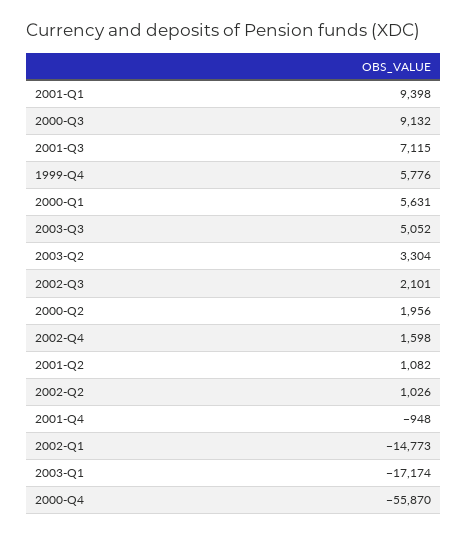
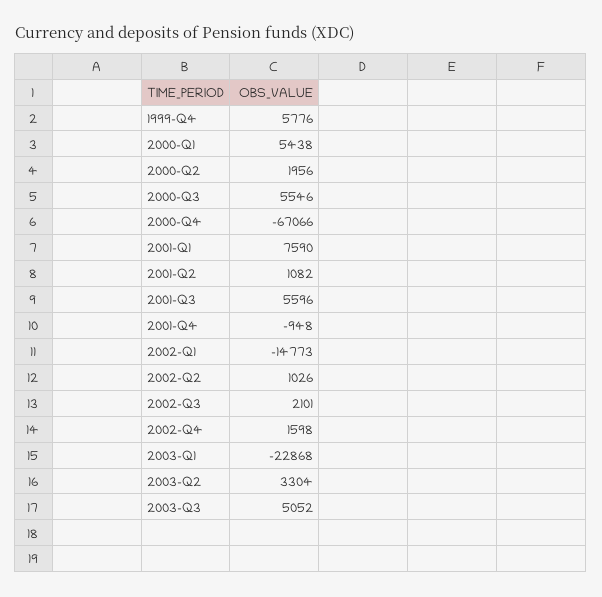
  {
-   "2001-Q1": 9398,
+   "2001-Q1": 7590,
-   "2000-Q3": 9132,
+   "2000-Q3": 5546,
-   "2001-Q3": 7115,
+   "2001-Q3": 5596,
    "1999-Q4": 5776,
-   "2000-Q1": 5631,
+   "2000-Q1": 5438,
    "2003-Q3": 5052,
    "2003-Q2": 3304,
    "2002-Q3": 2101,
    "2000-Q2": 1956,
    "2002-Q4": 1598,
    "2001-Q2": 1082,
    "2002-Q2": 1026,
    "2001-Q4": -948,
    "2002-Q1": -14773,
-   "2003-Q1": -17174,
+   "2003-Q1": -22868,
-   "2000-Q4": -55870
+   "2000-Q4": -67066
  }

